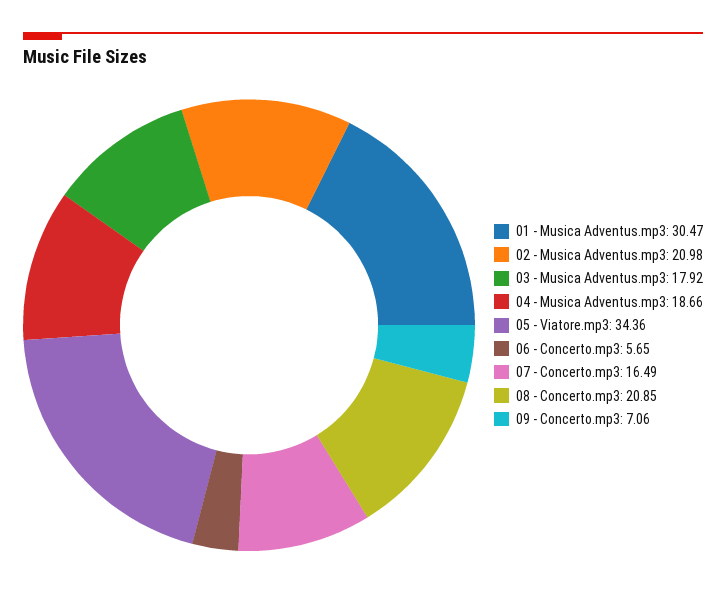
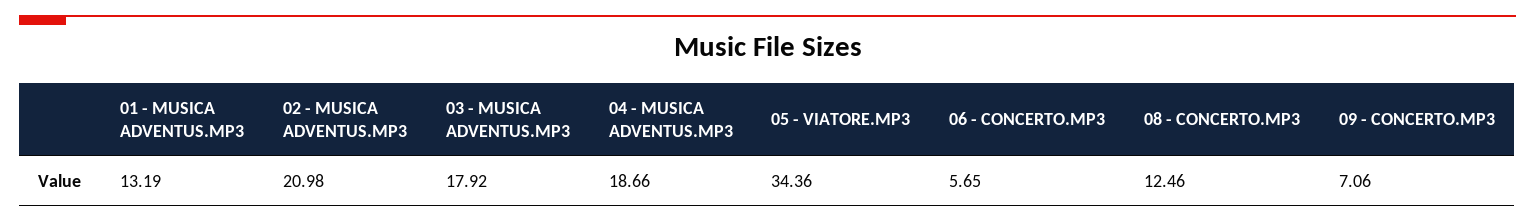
  {
-   "01 - Musica Adventus.mp3": 30.47,
+   "01 - Musica Adventus.mp3": 13.19,
    "02 - Musica Adventus.mp3": 20.98,
    "03 - Musica Adventus.mp3": 17.92,
    "04 - Musica Adventus.mp3": 18.66,
    "05 - Viatore.mp3": 34.36,
    "06 - Concerto.mp3": 5.65,
-   "07 - Concerto.mp3": 16.49,
-   "08 - Concerto.mp3": 20.85,
+   "08 - Concerto.mp3": 12.46,
    "09 - Concerto.mp3": 7.06
  }

